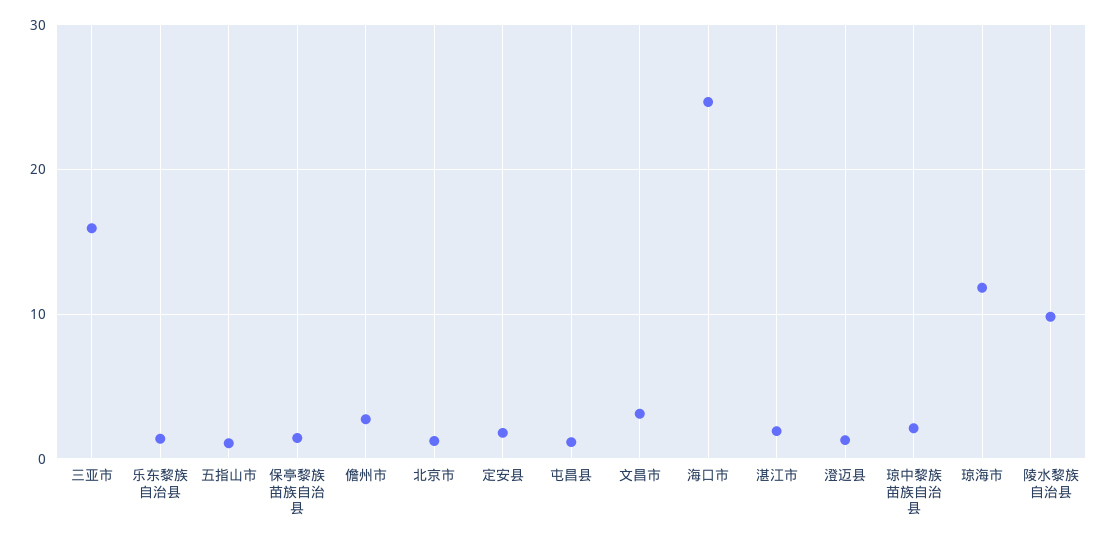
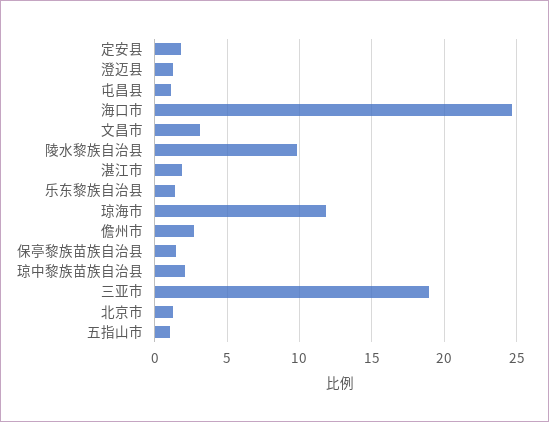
  {
-   "三亚市": 16,
+   "三亚市": 19,
    "乐东黎族自治县": 1.5,
    "五指山市": 1,
    "保亭黎族苗族自治县": 1.5,
    "儋州市": 2.5,
    "北京市": 1,
    "定安县": 2,
    "屯昌县": 1,
    "文昌市": 3,
    "海口市": 24.5,
    "湛江市": 2,
    "澄迈县": 1.5,
    "琼中黎族苗族自治县": 2,
    "琼海市": 12,
    "陵水黎族自治县": 10
  }

